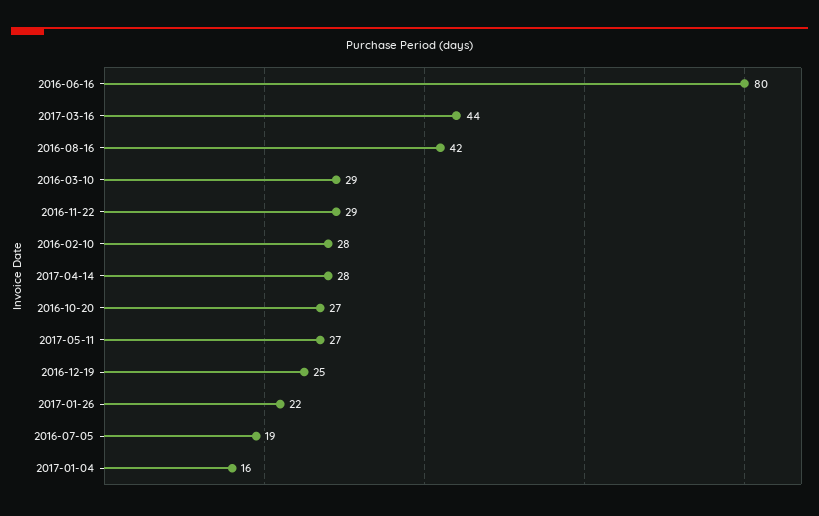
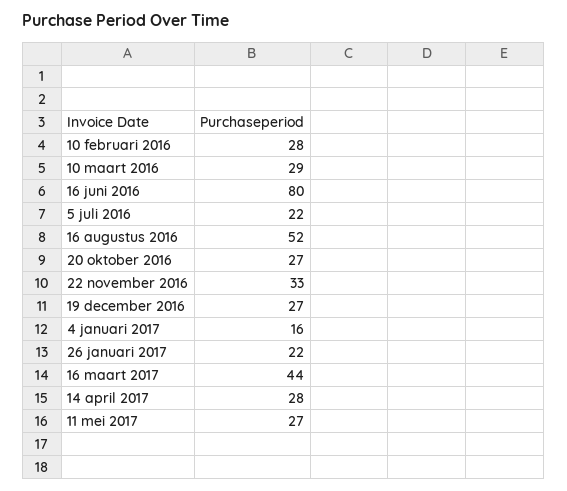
  {
    "2016-06-16": 80,
    "2017-03-16": 44,
-   "2016-08-16": 42,
+   "2016-08-16": 52,
    "2016-03-10": 29,
-   "2016-11-22": 29,
+   "2016-11-22": 33,
    "2016-02-10": 28,
    "2017-04-14": 28,
    "2016-10-20": 27,
    "2017-05-11": 27,
-   "2016-12-19": 25,
+   "2016-12-19": 27,
    "2017-01-26": 22,
-   "2016-07-05": 19,
+   "2016-07-05": 22,
    "2017-01-04": 16
  }

